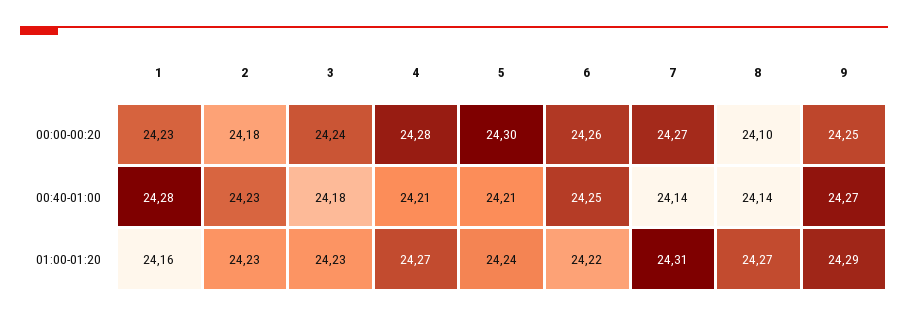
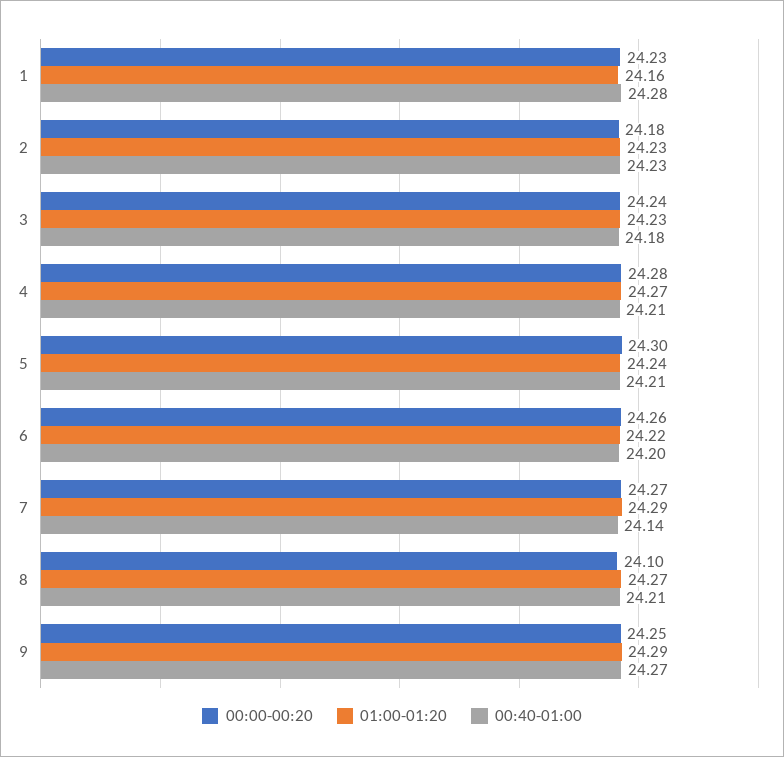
  {
    "00:00-00:20": {
      "1": 24.23,
      "2": 24.18,
      "3": 24.24,
      "4": 24.28,
      "5": 24.3,
      "6": 24.26,
      "7": 24.27,
      "8": 24.1,
      "9": 24.25
    },
    "00:40-01:00": {
      "1": 24.28,
      "2": 24.23,
      "3": 24.18,
      "4": 24.21,
      "5": 24.21,
-     "6": 24.25,
+     "6": 24.2,
      "7": 24.14,
-     "8": 24.14,
+     "8": 24.21,
      "9": 24.27
    },
    "01:00-01:20": {
      "1": 24.16,
      "2": 24.23,
      "3": 24.23,
      "4": 24.27,
      "5": 24.24,
      "6": 24.22,
-     "7": 24.31,
+     "7": 24.29,
      "8": 24.27,
      "9": 24.29
    }
  }

